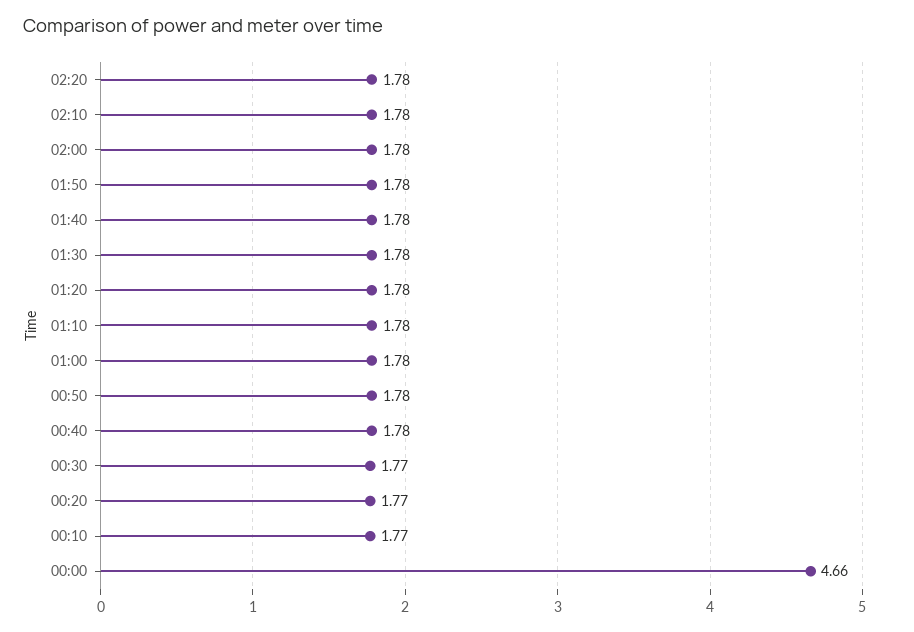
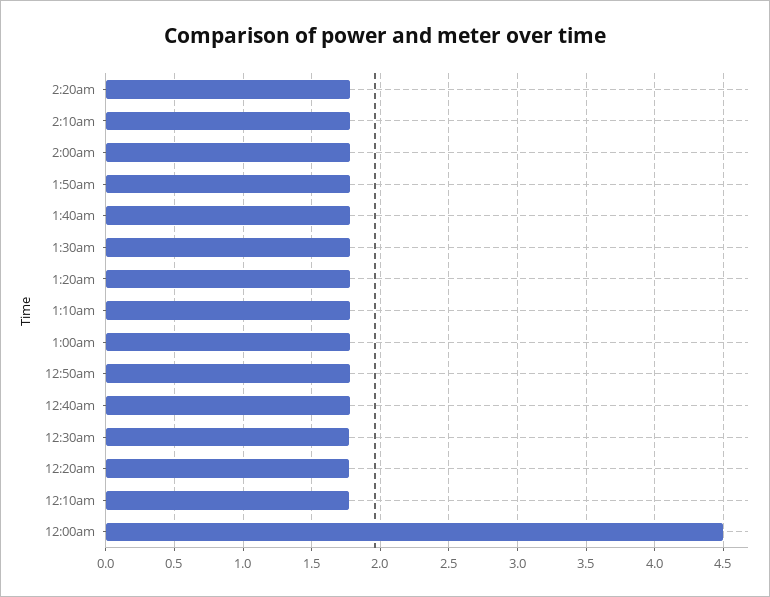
  {
    "02:20": 1.78,
    "02:10": 1.78,
    "02:00": 1.78,
    "01:50": 1.78,
    "01:40": 1.78,
    "01:30": 1.78,
    "01:20": 1.78,
    "01:10": 1.78,
    "01:00": 1.78,
    "00:50": 1.78,
    "00:40": 1.78,
    "00:30": 1.77,
    "00:20": 1.77,
    "00:10": 1.77,
-   "00:00": 4.66
+   "00:00": 4.5
  }

